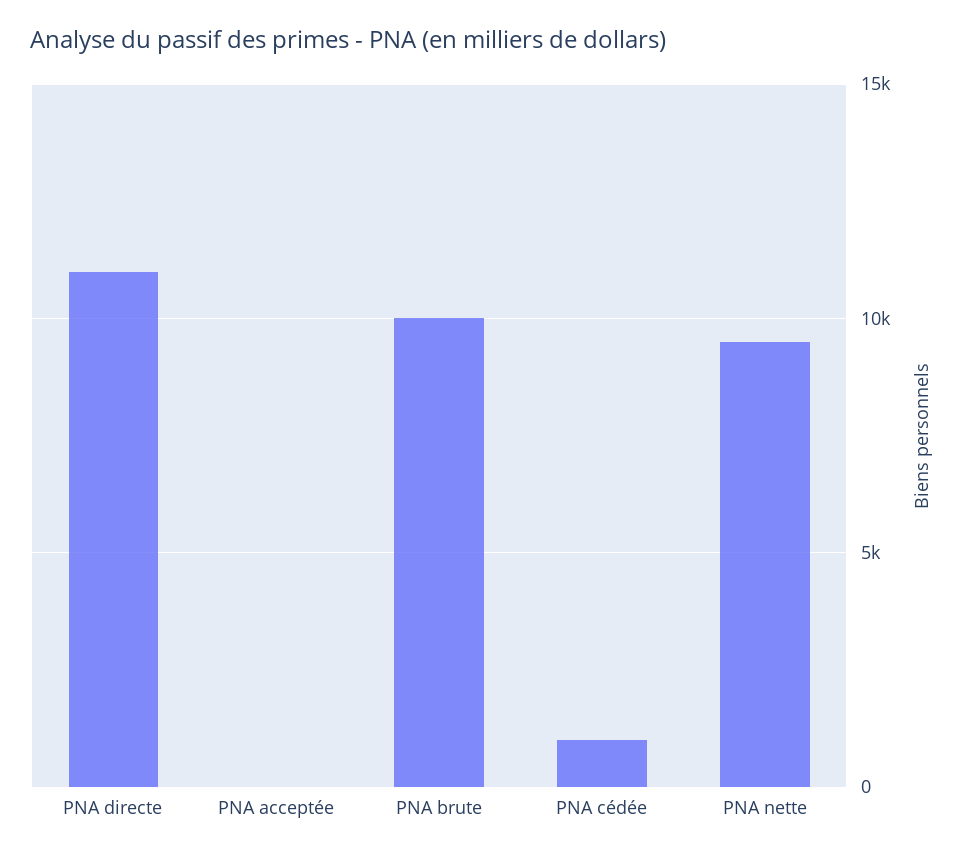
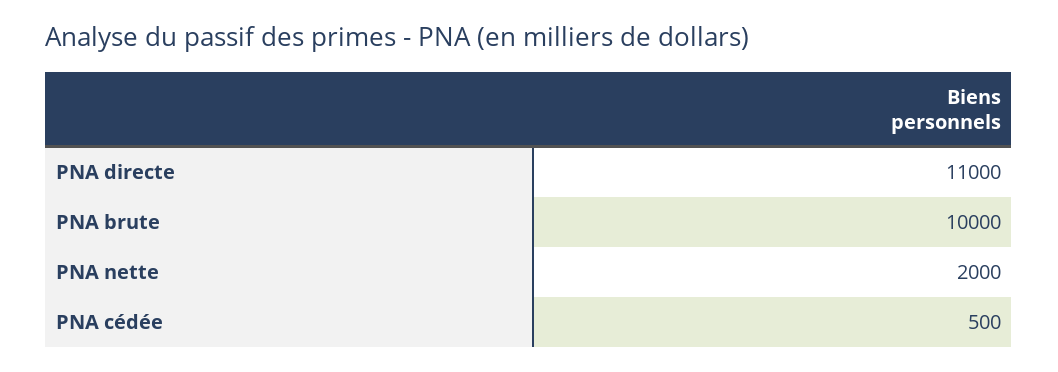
  {
    "PNA directe": 11000,
-   "PNA acceptée": 0,
    "PNA brute": 10000,
-   "PNA cédée": 1000,
+   "PNA cédée": 500,
-   "PNA nette": 9500
+   "PNA nette": 2000
  }

